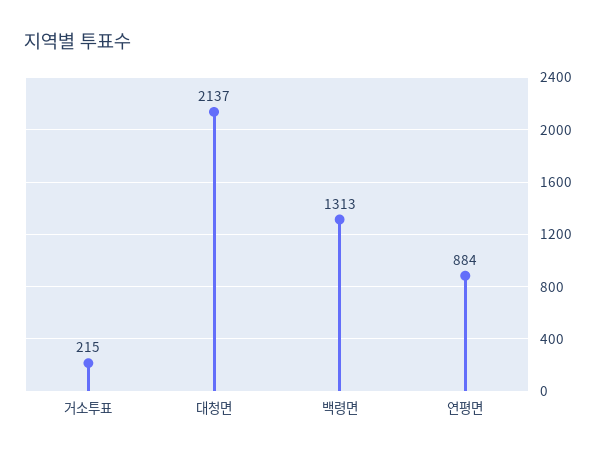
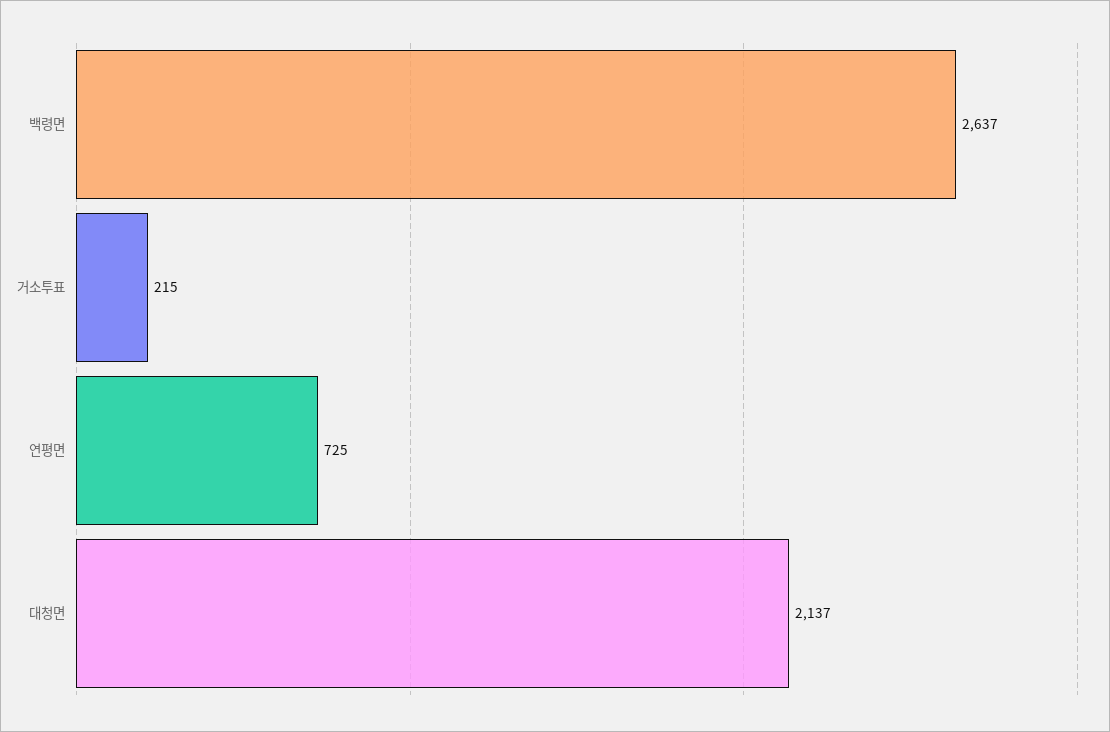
  {
    "거소투표": 215,
    "대청면": 2137,
-   "백령면": 1313,
+   "백령면": 2637,
-   "연평면": 884
+   "연평면": 725
  }

